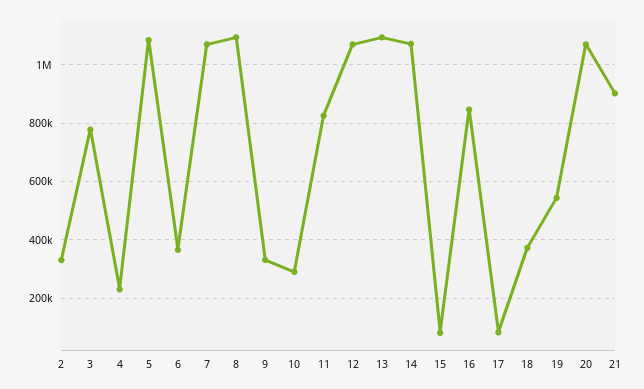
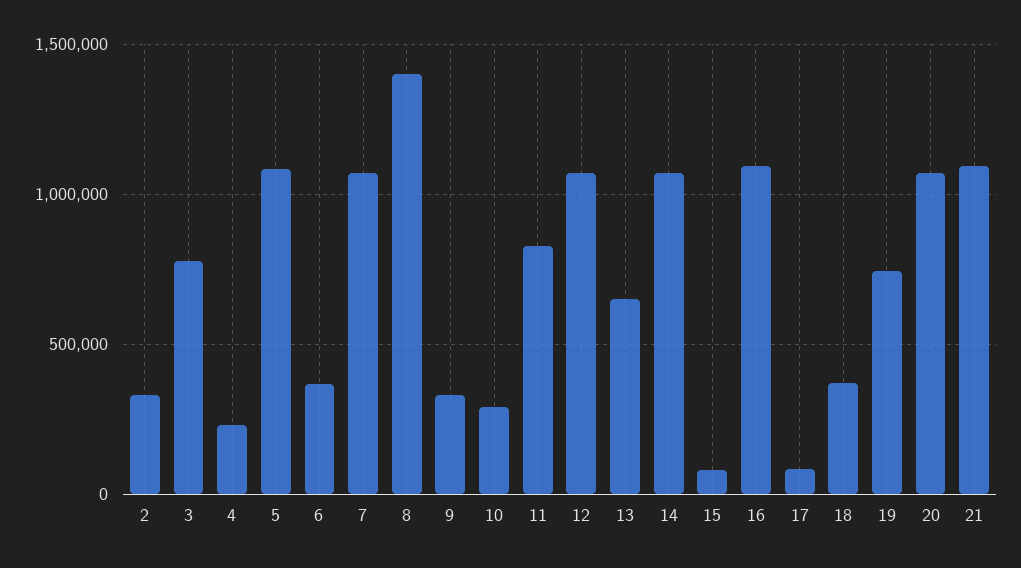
  {
    "2": 325000,
    "3": 775000,
    "4": 225000,
    "5": 1075000,
    "6": 375000,
    "7": 1075000,
-   "8": 1100000,
+   "8": 1400000,
    "9": 325000,
    "10": 300000,
    "11": 825000,
    "12": 1075000,
-   "13": 1100000,
+   "13": 650000,
    "14": 1075000,
    "15": 75000,
-   "16": 850000,
+   "16": 1100000,
    "17": 75000,
    "18": 375000,
-   "19": 550000,
+   "19": 750000,
    "20": 1075000,
-   "21": 900000
+   "21": 1100000
  }

